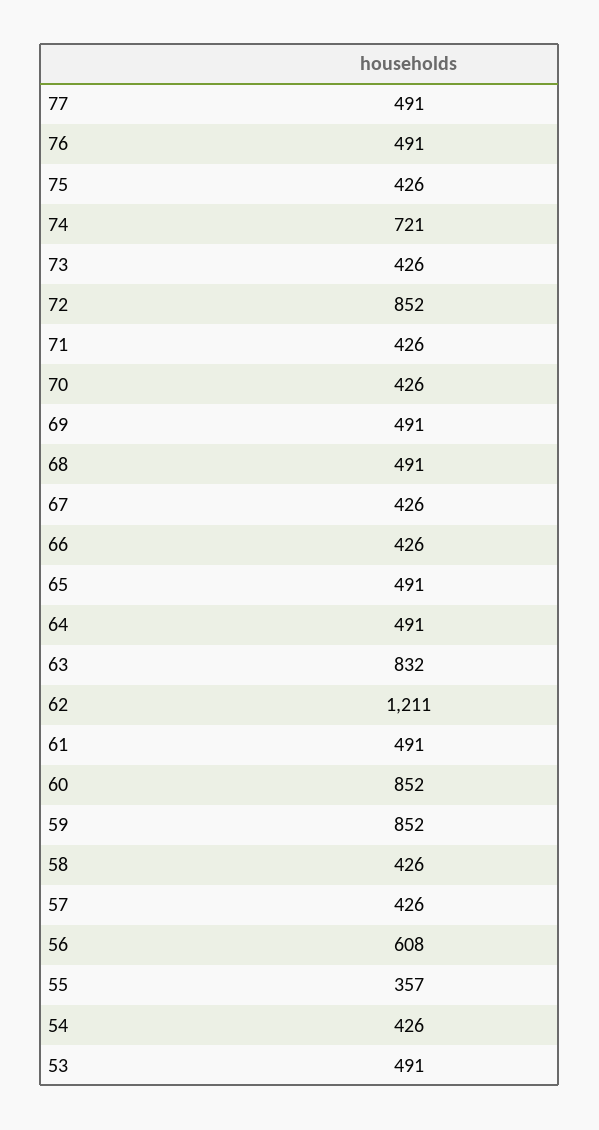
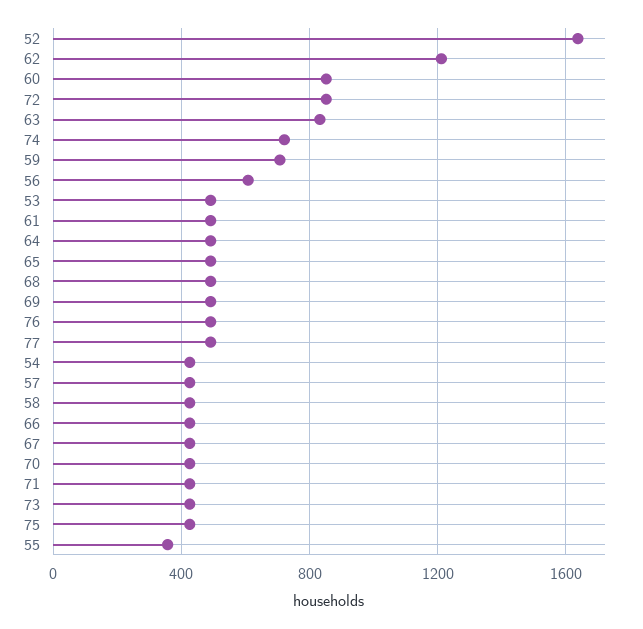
  {
    "77": 491,
    "76": 491,
    "75": 426,
    "74": 721,
    "73": 426,
    "72": 852,
    "71": 426,
    "70": 426,
    "69": 491,
    "68": 491,
    "67": 426,
    "66": 426,
    "65": 491,
    "64": 491,
    "63": 832,
    "62": 1211,
    "61": 491,
    "60": 852,
-   "59": 852,
+   "59": 700,
    "58": 426,
    "57": 426,
    "56": 608,
    "55": 357,
    "54": 426,
-   "53": 491
+   "53": 491,
+   "52": 1650
  }

